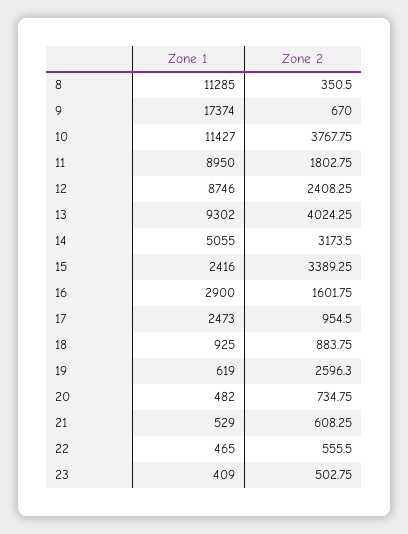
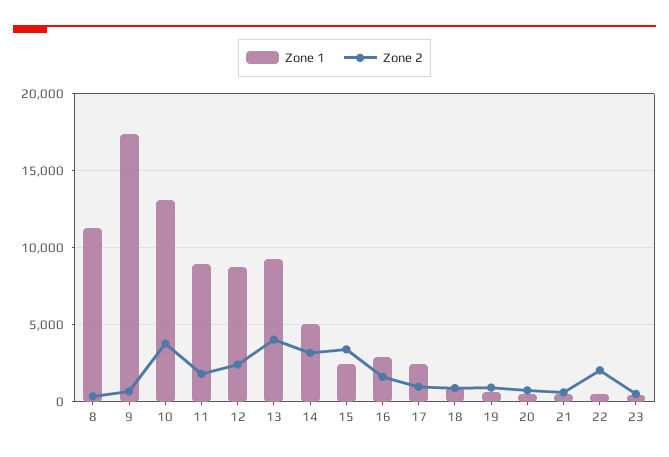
  {
    "Zone 1": {
      "8": 11285,
      "9": 17374,
-     "10": 11427,
+     "10": 13000,
      "11": 8950,
      "12": 8746,
      "13": 9302,
      "14": 5055,
      "15": 2416,
      "16": 2900,
      "17": 2473,
      "18": 925,
      "19": 619,
      "20": 482,
      "21": 529,
      "22": 465,
      "23": 409
    },
    "Zone 2": {
      "8": 350.5,
      "9": 670,
      "10": 3767.75,
      "11": 1802.75,
      "12": 2408.25,
      "13": 4024.25,
      "14": 3173.5,
      "15": 3389.25,
      "16": 1601.75,
      "17": 954.5,
      "18": 883.75,
-     "19": 2596.3,
+     "19": 1000,
      "20": 734.75,
      "21": 608.25,
-     "22": 555.5,
+     "22": 2000,
      "23": 502.75
    }
  }

